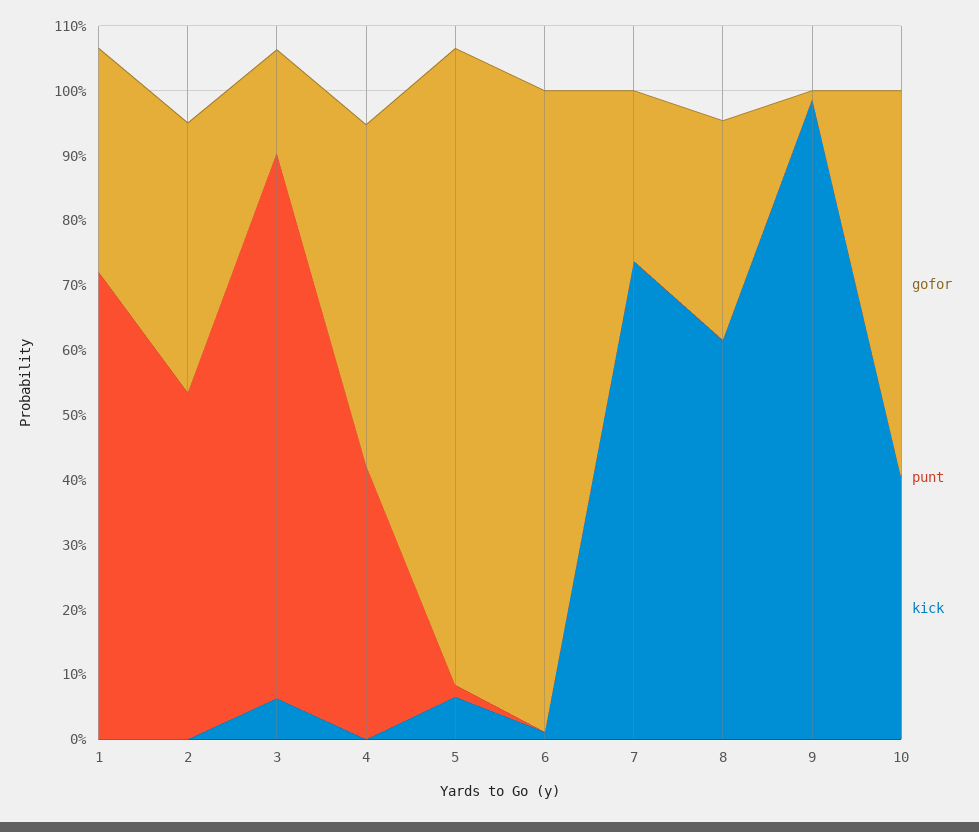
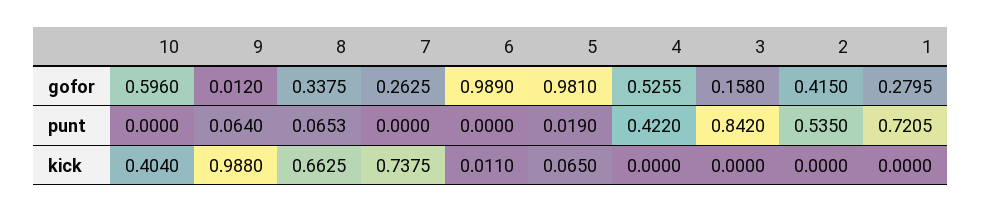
  {
    "gofor": {
-     "1": 0.34,
+     "1": 0.2795,
      "2": 0.415,
      "3": 0.158,
      "4": 0.5255,
      "5": 0.981,
      "6": 0.989,
      "7": 0.2625,
      "8": 0.3375,
      "9": 0.012,
      "10": 0.596
    },
    "punt": {
      "1": 0.7205,
      "2": 0.535,
      "3": 0.842,
      "4": 0.422,
      "5": 0.019,
      "6": 0,
      "7": 0,
-     "8": 0,
+     "8": 0.0653,
-     "9": 0,
+     "9": 0.064,
      "10": 0
    },
    "kick": {
      "1": 0,
      "2": 0,
-     "3": 0.06,
+     "3": 0,
      "4": 0,
      "5": 0.065,
      "6": 0.011,
      "7": 0.7375,
-     "8": 0.62,
+     "8": 0.6625,
      "9": 0.988,
      "10": 0.404
    }
  }

